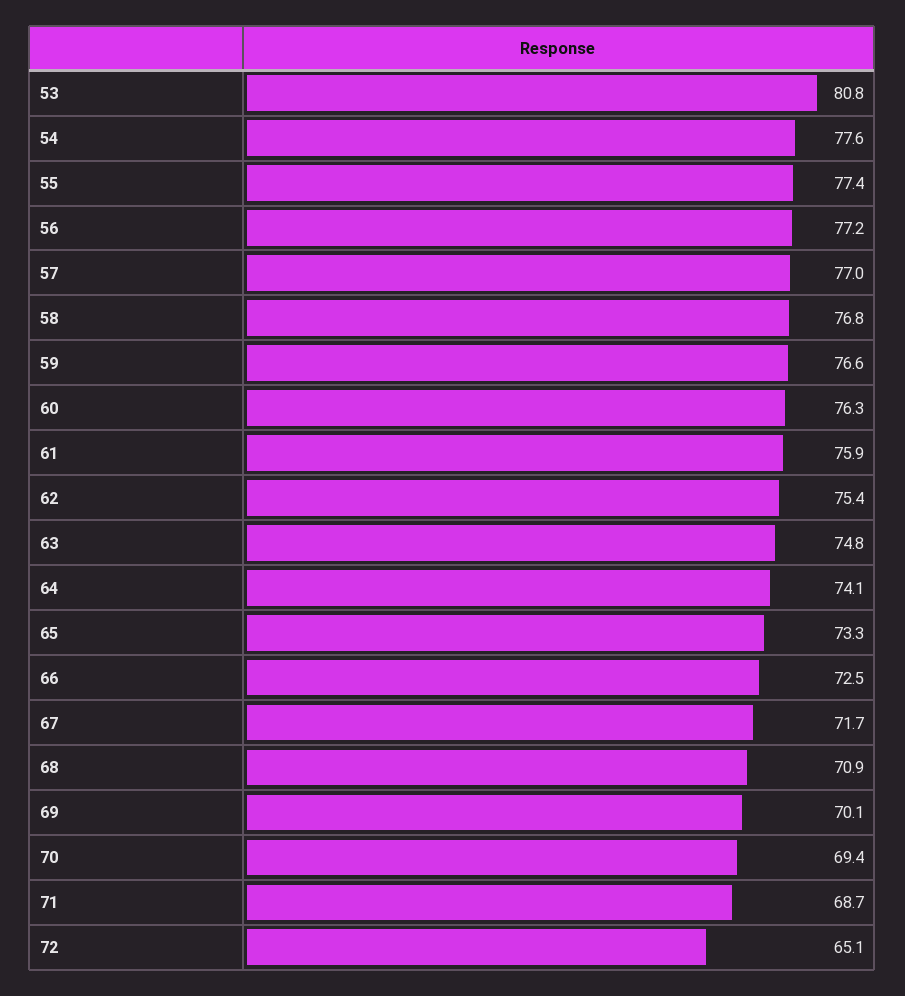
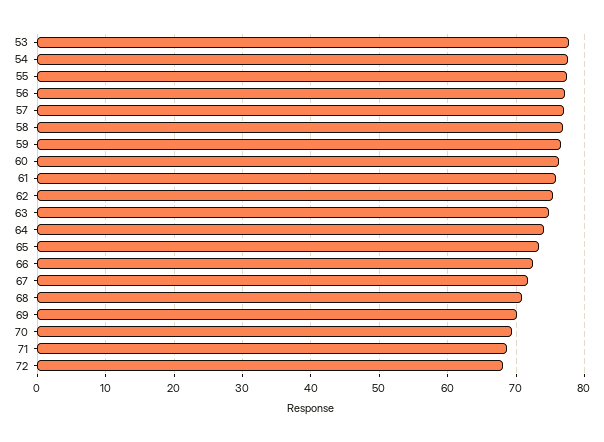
  {
-   "53": 80.8,
+   "53": 78,
    "54": 77.6,
    "55": 77.4,
    "56": 77.2,
    "57": 77,
    "58": 76.8,
    "59": 76.6,
    "60": 76.3,
    "61": 75.9,
    "62": 75.4,
    "63": 74.8,
    "64": 74.1,
    "65": 73.3,
    "66": 72.5,
    "67": 71.7,
    "68": 70.9,
    "69": 70.1,
    "70": 69.4,
    "71": 68.7,
-   "72": 65.1
+   "72": 68
  }

